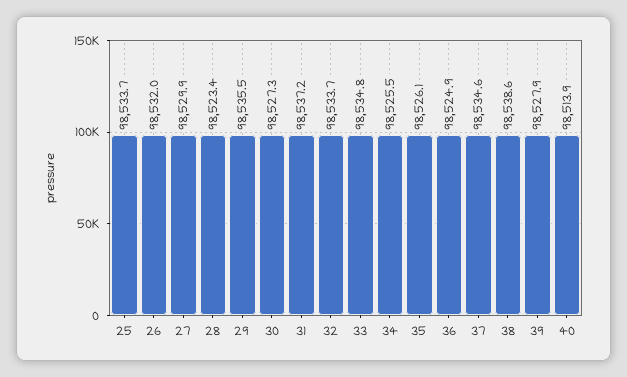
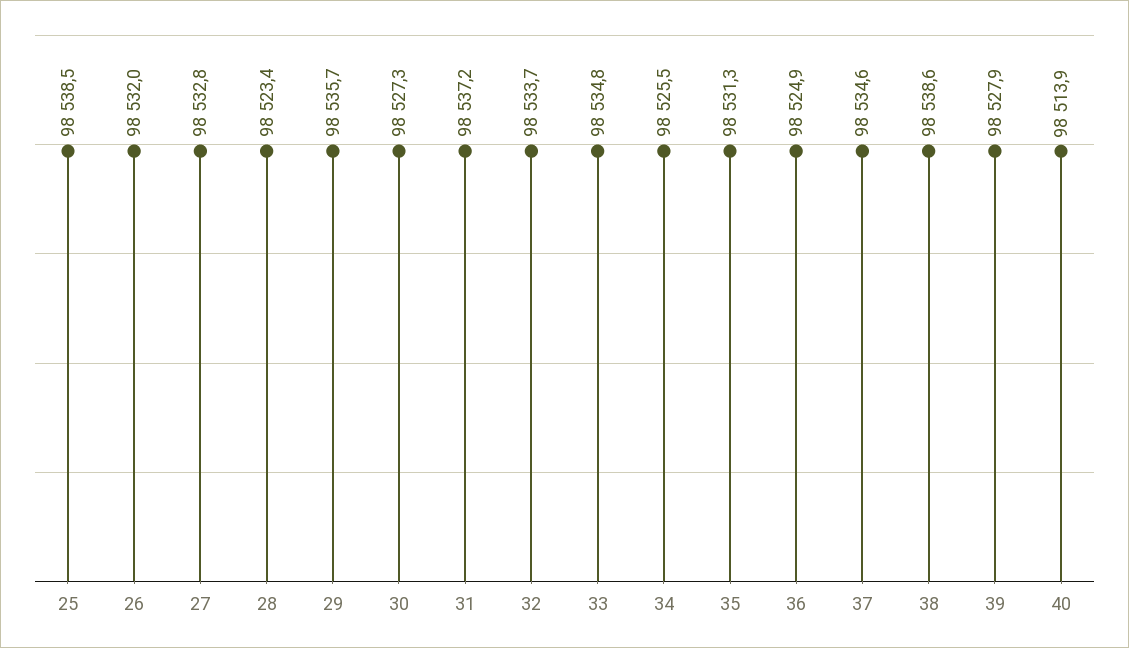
  {
-   "25": 98533.7,
+   "25": 98538.5,
    "26": 98532,
-   "27": 98529.9,
+   "27": 98532.8,
    "28": 98523.4,
-   "29": 98535.5,
+   "29": 98535.7,
    "30": 98527.3,
    "31": 98537.2,
    "32": 98533.7,
    "33": 98534.8,
    "34": 98525.5,
-   "35": 98526.1,
+   "35": 98531.3,
    "36": 98524.9,
    "37": 98534.6,
    "38": 98538.6,
    "39": 98527.9,
    "40": 98513.9
  }

